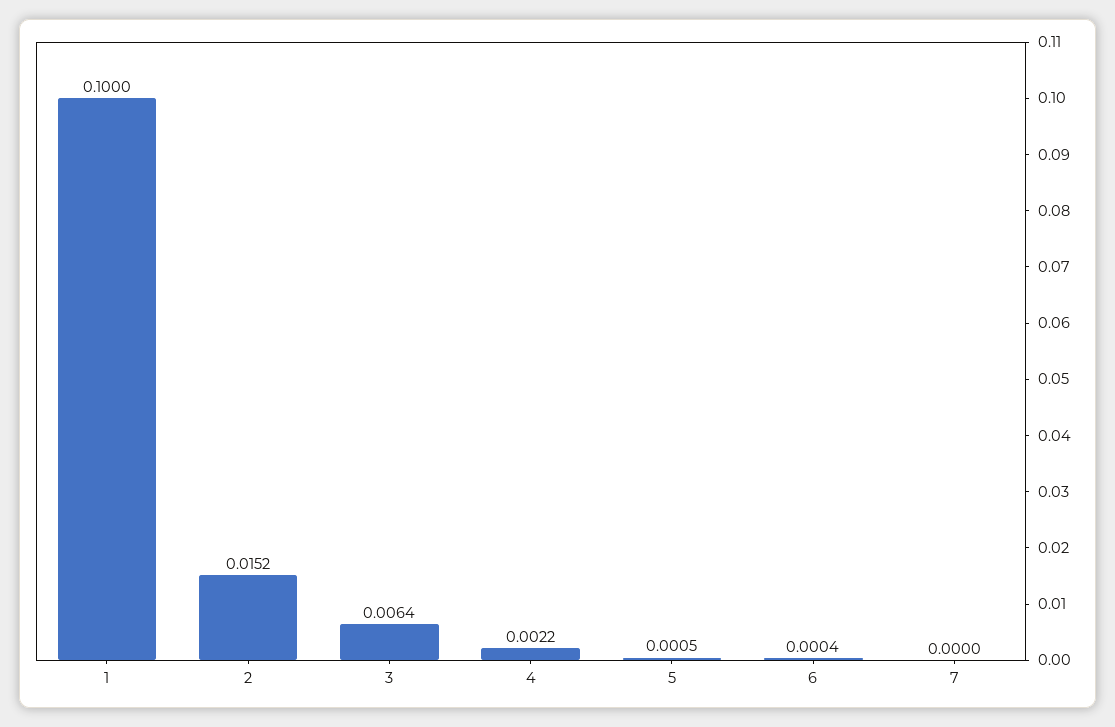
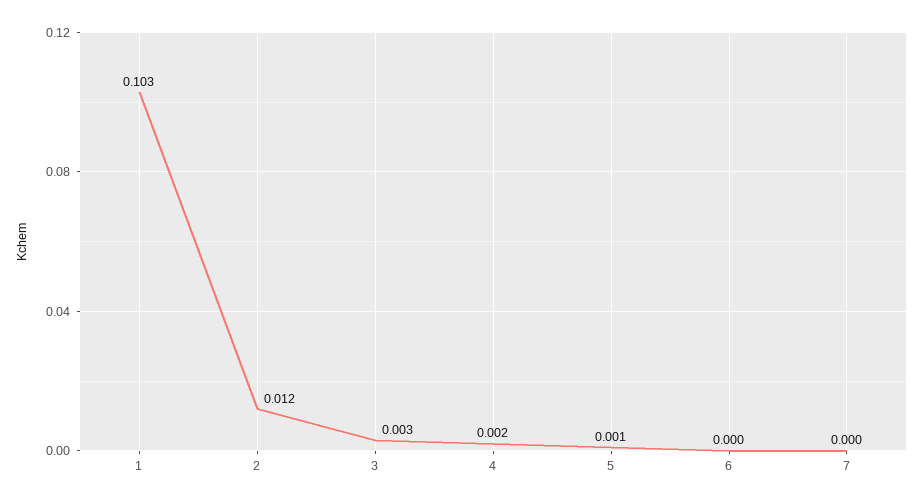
  {
-   "1": 0.1,
+   "1": 0.103,
-   "2": 0.0152,
+   "2": 0.012,
-   "3": 0.0064,
+   "3": 0.003,
    "4": 0.0022,
    "5": 0.0005,
    "6": 0.0004,
    "7": 0
  }

